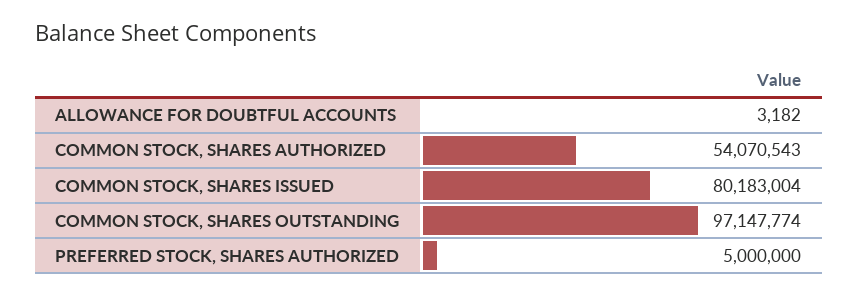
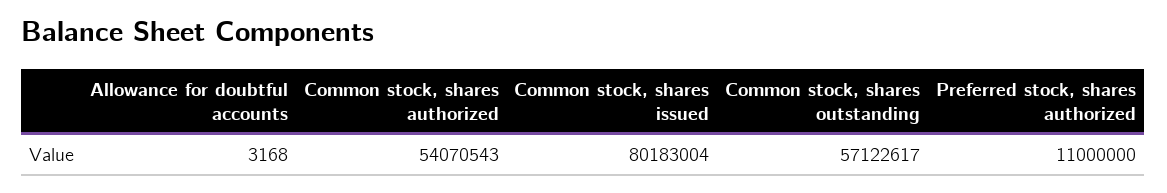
  {
-   "ALLOWANCE FOR DOUBTFUL ACCOUNTS": 3182,
+   "ALLOWANCE FOR DOUBTFUL ACCOUNTS": 3168,
    "COMMON STOCK, SHARES AUTHORIZED": 54070543,
    "COMMON STOCK, SHARES ISSUED": 80183004,
-   "COMMON STOCK, SHARES OUTSTANDING": 97147774,
+   "COMMON STOCK, SHARES OUTSTANDING": 57122617,
-   "PREFERRED STOCK, SHARES AUTHORIZED": 5000000
+   "PREFERRED STOCK, SHARES AUTHORIZED": 11000000
  }

